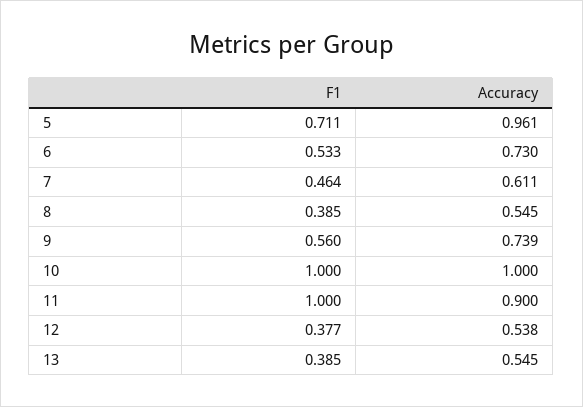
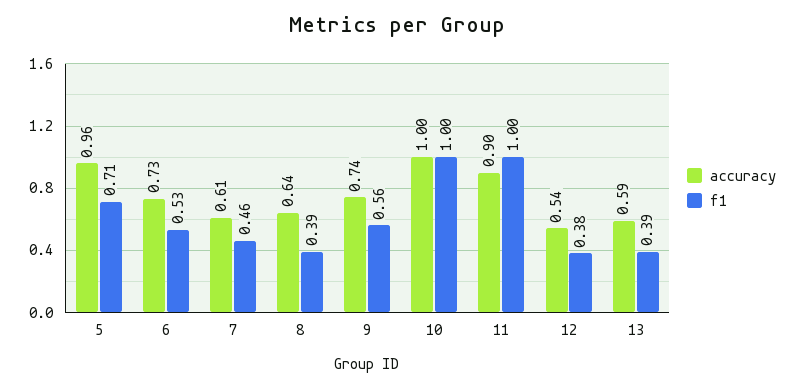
  {
    "F1": {
      "5": 0.711,
      "6": 0.533,
      "7": 0.464,
      "8": 0.385,
      "9": 0.56,
      "10": 1,
      "11": 1,
      "12": 0.377,
      "13": 0.385
    },
    "Accuracy": {
      "5": 0.961,
      "6": 0.73,
      "7": 0.611,
-     "8": 0.545,
+     "8": 0.64,
      "9": 0.739,
      "10": 1,
      "11": 0.9,
      "12": 0.538,
-     "13": 0.545
+     "13": 0.59
    }
  }

